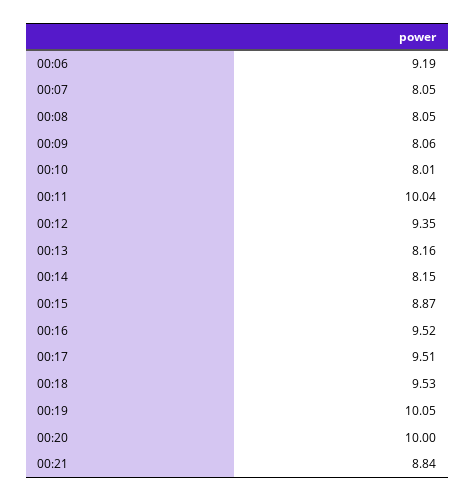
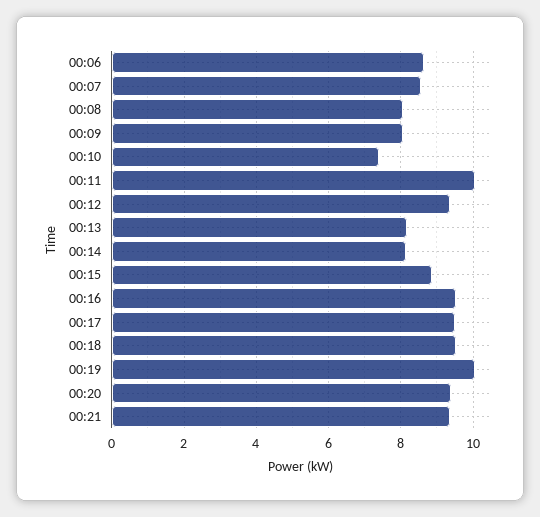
  {
-   "00:06": 9.19,
+   "00:06": 8.6,
-   "00:07": 8.05,
+   "00:07": 8.6,
    "00:08": 8.05,
    "00:09": 8.06,
-   "00:10": 8.01,
+   "00:10": 7.4,
    "00:11": 10.04,
    "00:12": 9.35,
    "00:13": 8.16,
    "00:14": 8.15,
    "00:15": 8.87,
    "00:16": 9.52,
    "00:17": 9.51,
    "00:18": 9.53,
    "00:19": 10.05,
-   "00:20": 10,
+   "00:20": 9.4,
-   "00:21": 8.84
+   "00:21": 9.4
  }

